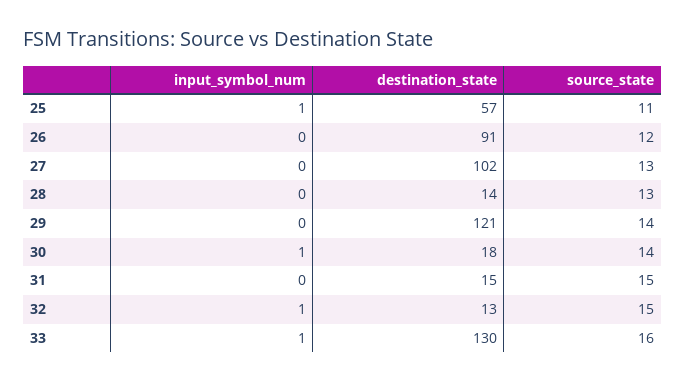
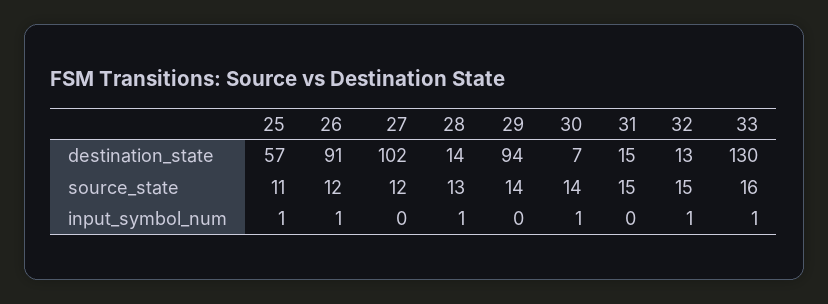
  {
    "input_symbol_num": {
      "25": 1,
-     "26": 0,
+     "26": 1,
      "27": 0,
-     "28": 0,
+     "28": 1,
      "29": 0,
      "30": 1,
      "31": 0,
      "32": 1,
      "33": 1
    },
    "destination_state": {
      "25": 57,
      "26": 91,
      "27": 102,
      "28": 14,
-     "29": 121,
+     "29": 94,
-     "30": 18,
+     "30": 7,
      "31": 15,
      "32": 13,
      "33": 130
    },
    "source_state": {
      "25": 11,
      "26": 12,
-     "27": 13,
+     "27": 12,
      "28": 13,
      "29": 14,
      "30": 14,
      "31": 15,
      "32": 15,
      "33": 16
    }
  }

